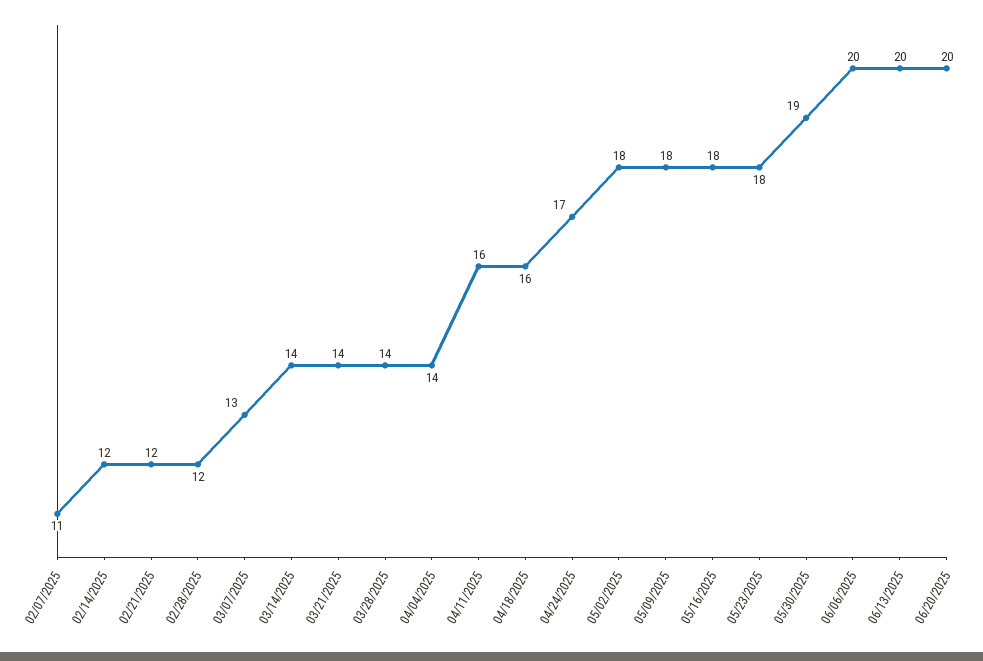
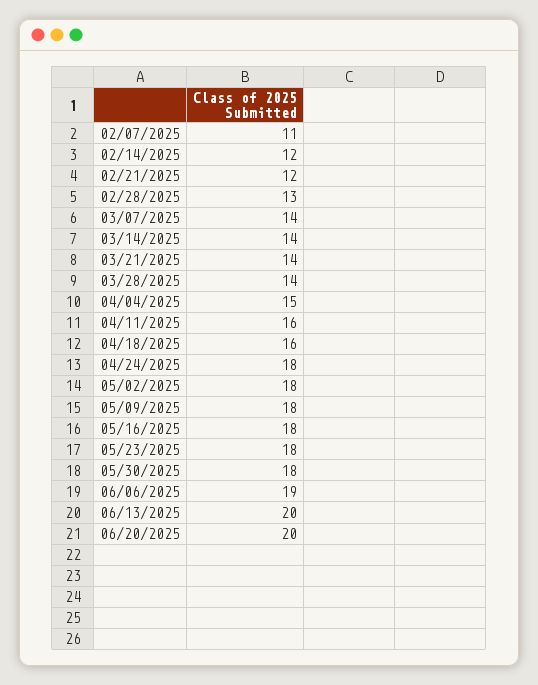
  {
    "02/07/2025": 11,
    "02/14/2025": 12,
    "02/21/2025": 12,
-   "02/28/2025": 12,
+   "02/28/2025": 13,
-   "03/07/2025": 13,
+   "03/07/2025": 14,
    "03/14/2025": 14,
    "03/21/2025": 14,
    "03/28/2025": 14,
-   "04/04/2025": 14,
+   "04/04/2025": 15,
    "04/11/2025": 16,
    "04/18/2025": 16,
-   "04/24/2025": 17,
+   "04/24/2025": 18,
    "05/02/2025": 18,
    "05/09/2025": 18,
    "05/16/2025": 18,
    "05/23/2025": 18,
-   "05/30/2025": 19,
+   "05/30/2025": 18,
-   "06/06/2025": 20,
+   "06/06/2025": 19,
    "06/13/2025": 20,
    "06/20/2025": 20
  }

